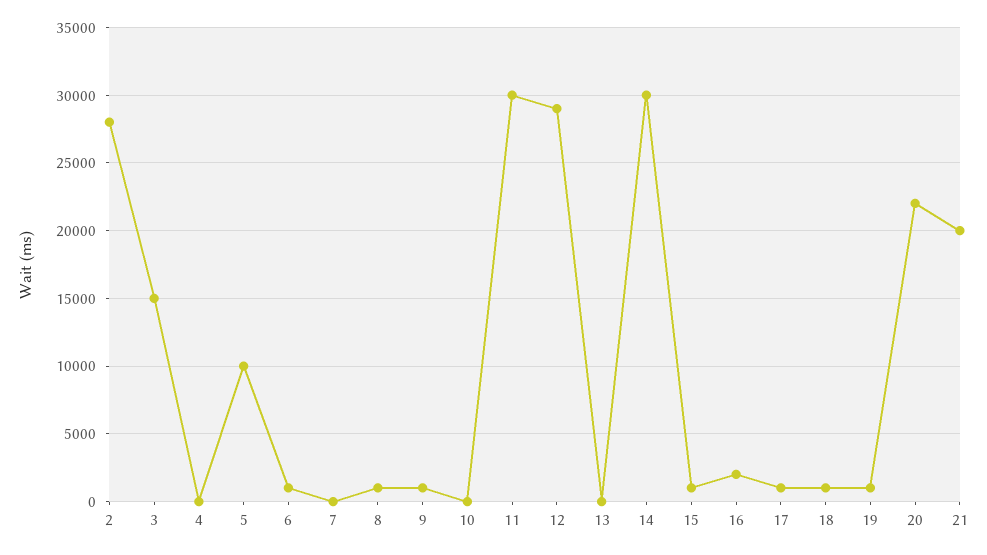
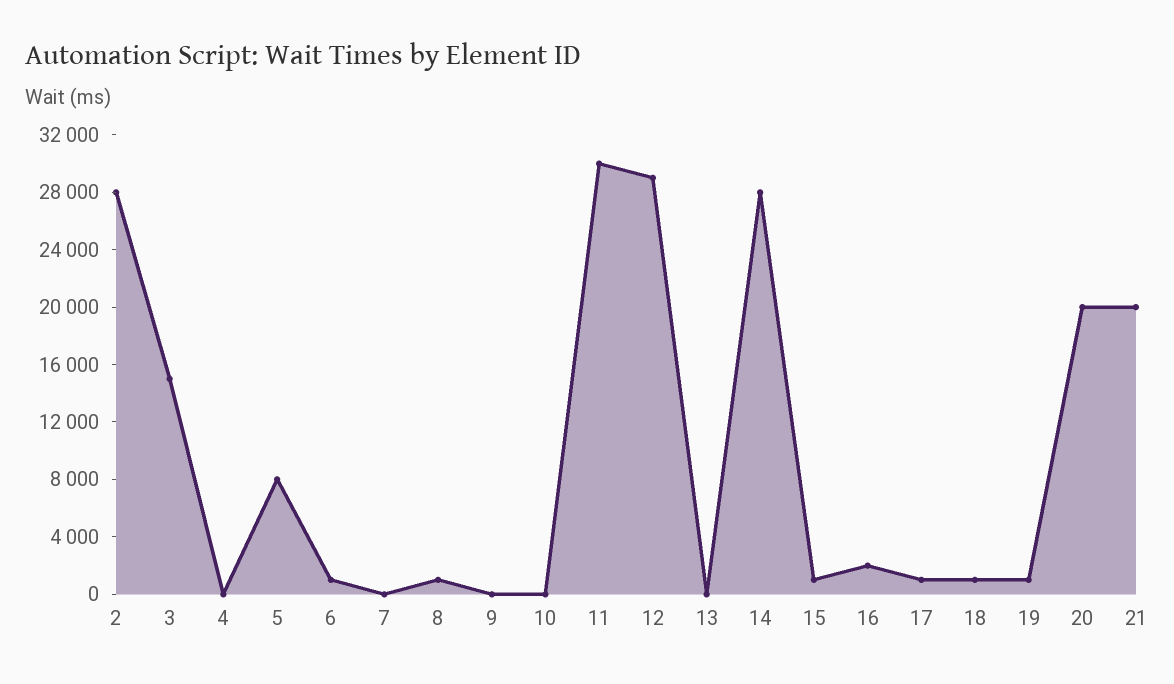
  {
    "2": 28000,
    "3": 15000,
    "4": 0,
-   "5": 10000,
+   "5": 8000,
    "6": 1000,
    "7": 0,
    "8": 1000,
-   "9": 1000,
+   "9": 0,
    "10": 0,
    "11": 30000,
    "12": 29000,
    "13": 0,
-   "14": 30000,
+   "14": 28000,
    "15": 1000,
    "16": 2000,
    "17": 1000,
    "18": 1000,
    "19": 1000,
-   "20": 22000,
+   "20": 20000,
    "21": 20000
  }

